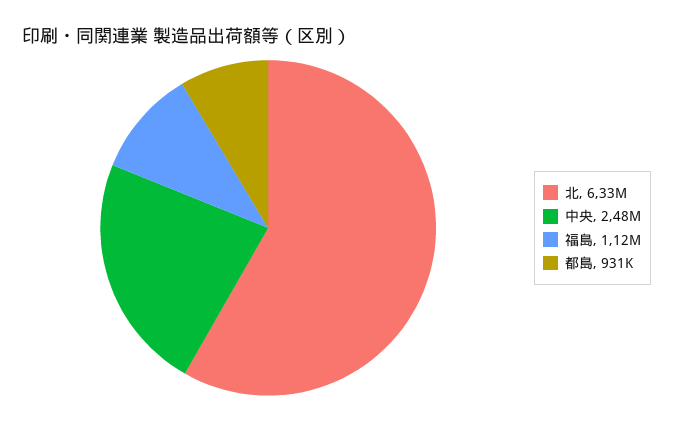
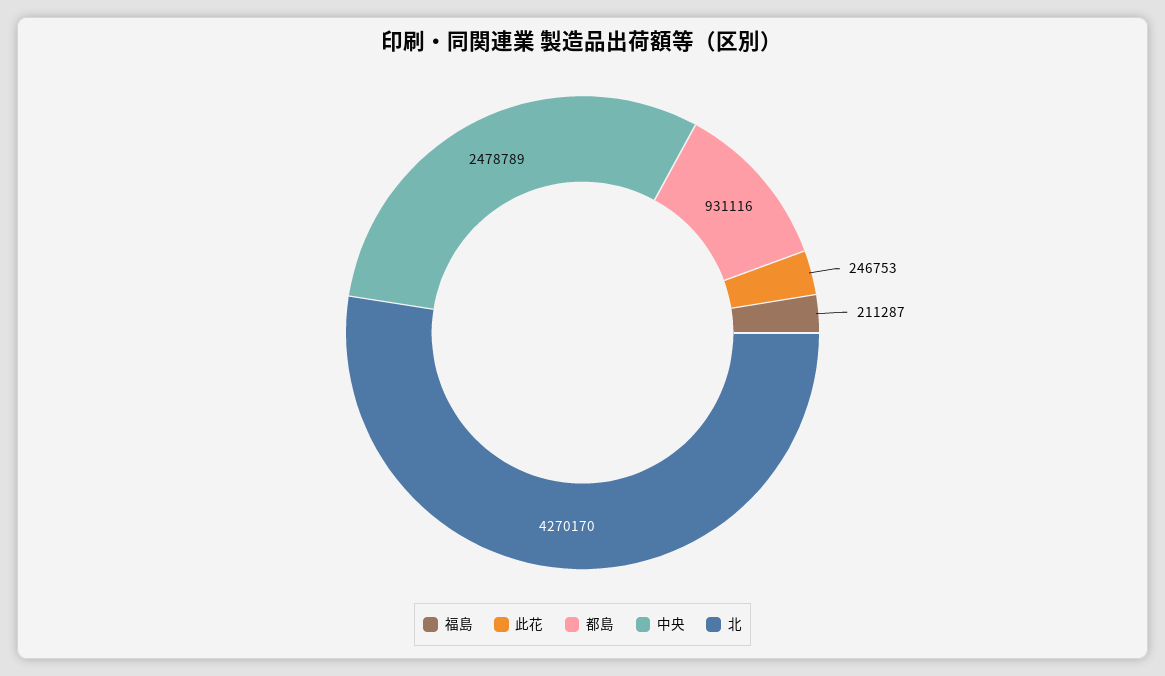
  {
-   "北": 6330000,
+   "北": 4270170,
    "中央": 2478789,
-   "福島": 1120000,
+   "福島": 211287,
-   "都島": 931116
+   "都島": 931116,
+   "此花": 246753
  }

